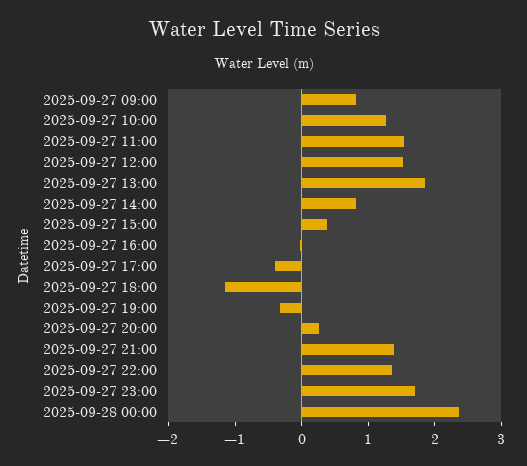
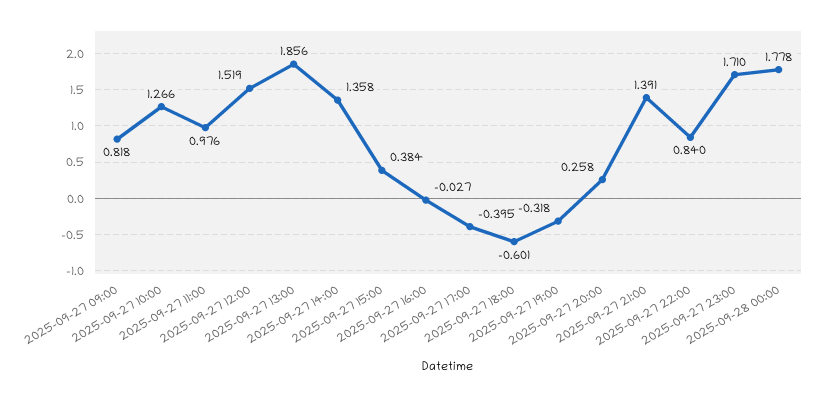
  {
    "2025-09-27 09:00": 0.818,
    "2025-09-27 10:00": 1.266,
-   "2025-09-27 11:00": 1.6,
+   "2025-09-27 11:00": 0.976,
    "2025-09-27 12:00": 1.519,
    "2025-09-27 13:00": 1.856,
-   "2025-09-27 14:00": 0.8,
+   "2025-09-27 14:00": 1.358,
    "2025-09-27 15:00": 0.384,
    "2025-09-27 16:00": -0.027,
    "2025-09-27 17:00": -0.395,
-   "2025-09-27 18:00": -1.2,
+   "2025-09-27 18:00": -0.601,
    "2025-09-27 19:00": -0.318,
    "2025-09-27 20:00": 0.258,
    "2025-09-27 21:00": 1.391,
-   "2025-09-27 22:00": 1.4,
+   "2025-09-27 22:00": 0.84,
    "2025-09-27 23:00": 1.71,
-   "2025-09-28 00:00": 2.4
+   "2025-09-28 00:00": 1.778
  }

